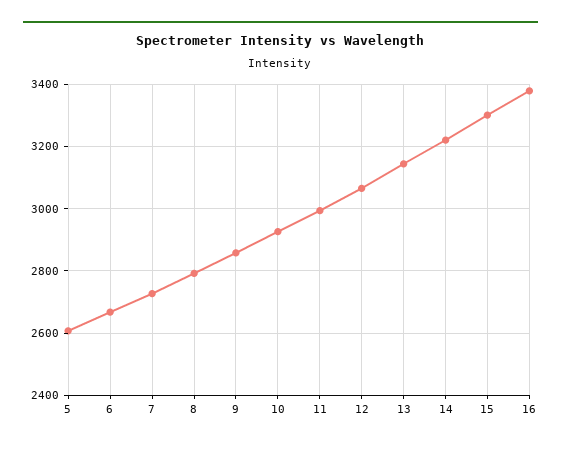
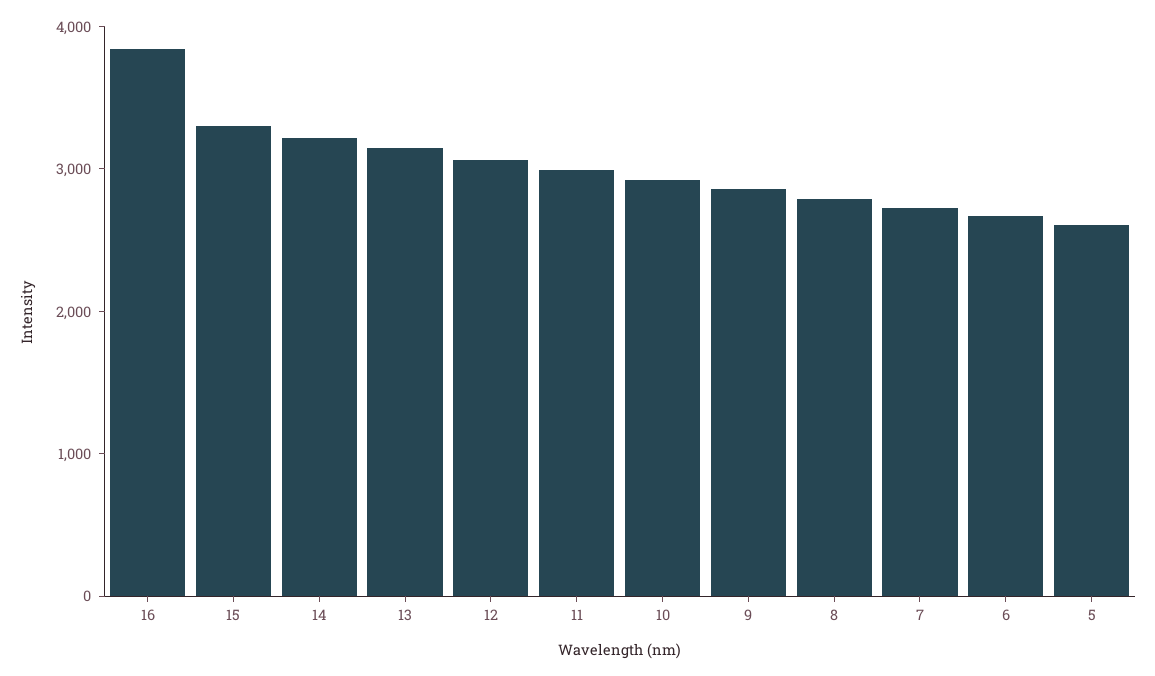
  {
    "5": 2600,
    "6": 2660,
    "7": 2720,
    "8": 2800,
    "9": 2860,
    "10": 2920,
    "11": 3000,
    "12": 3060,
    "13": 3140,
    "14": 3220,
    "15": 3300,
-   "16": 3380
+   "16": 3800
  }

